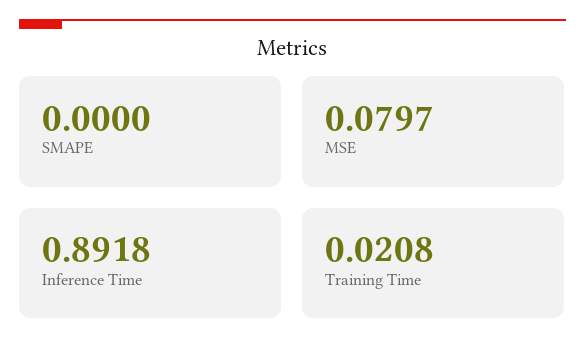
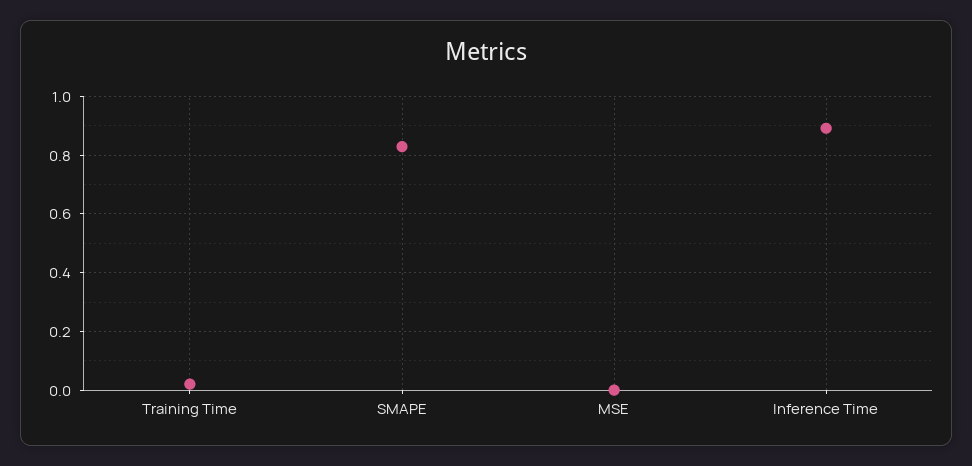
  {
-   "SMAPE": 0,
+   "SMAPE": 0.825,
-   "MSE": 0.0797,
+   "MSE": 0,
    "Inference Time": 0.8918,
    "Training Time": 0.0208
  }

